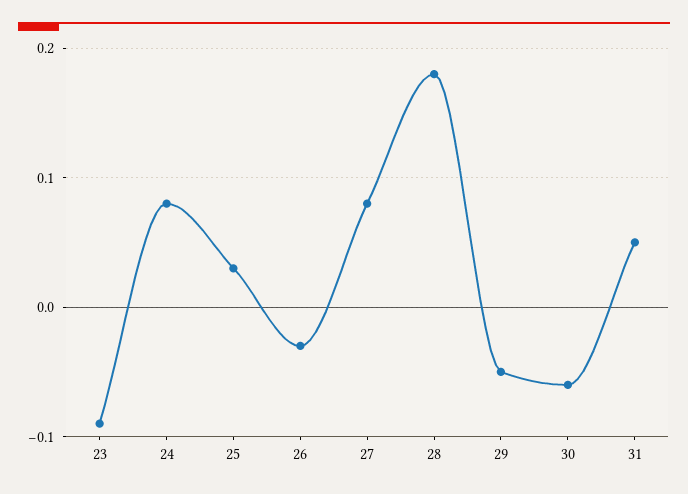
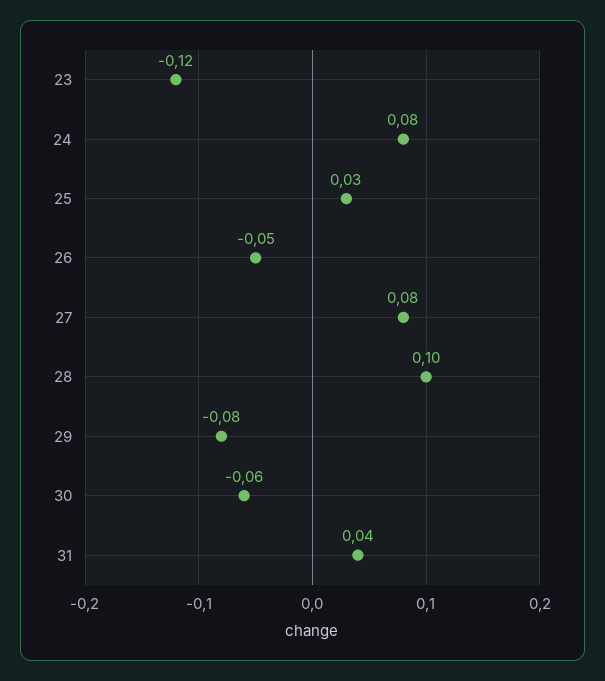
  {
-   "23": -0.09,
+   "23": -0.12,
    "24": 0.08,
    "25": 0.03,
-   "26": -0.03,
+   "26": -0.05,
    "27": 0.08,
-   "28": 0.18,
+   "28": 0.1,
-   "29": -0.05,
+   "29": -0.08,
    "30": -0.06,
-   "31": 0.05
+   "31": 0.04
  }

